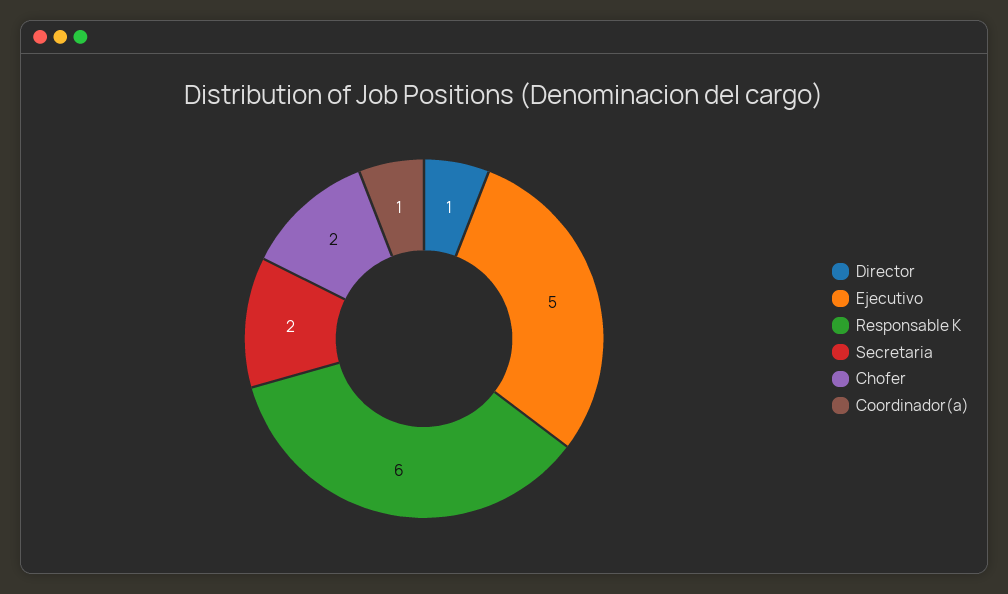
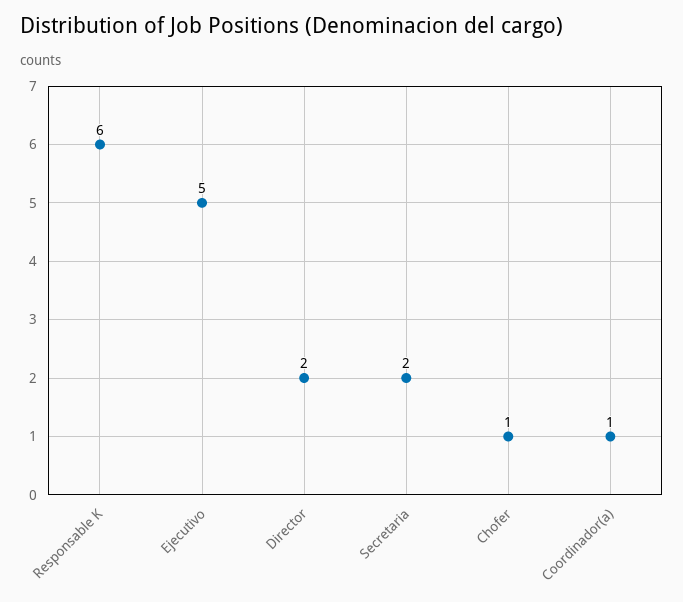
  {
-   "Director": 1,
+   "Director": 2,
    "Ejecutivo": 5,
    "Responsable K": 6,
    "Secretaria": 2,
-   "Chofer": 2,
+   "Chofer": 1,
    "Coordinador(a)": 1
  }

